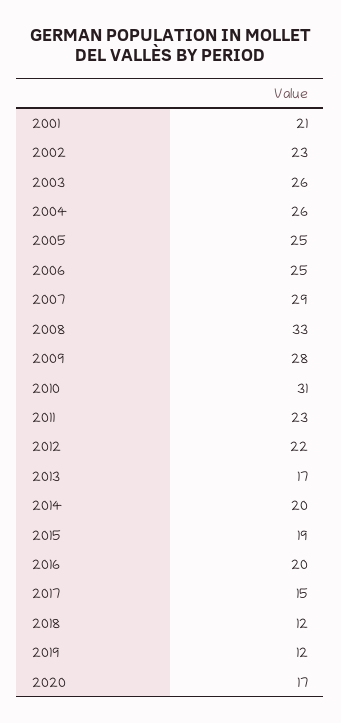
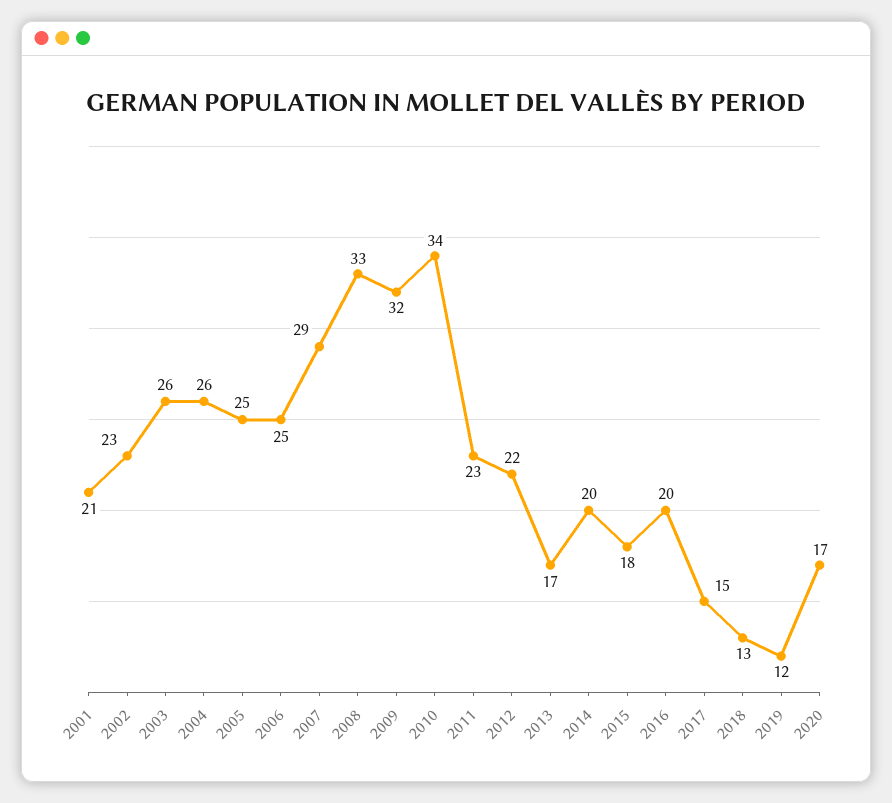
  {
    "2001": 21,
    "2002": 23,
    "2003": 26,
    "2004": 26,
    "2005": 25,
    "2006": 25,
    "2007": 29,
    "2008": 33,
-   "2009": 28,
+   "2009": 32,
-   "2010": 31,
+   "2010": 34,
    "2011": 23,
    "2012": 22,
    "2013": 17,
    "2014": 20,
-   "2015": 19,
+   "2015": 18,
    "2016": 20,
    "2017": 15,
-   "2018": 12,
+   "2018": 13,
    "2019": 12,
    "2020": 17
  }

